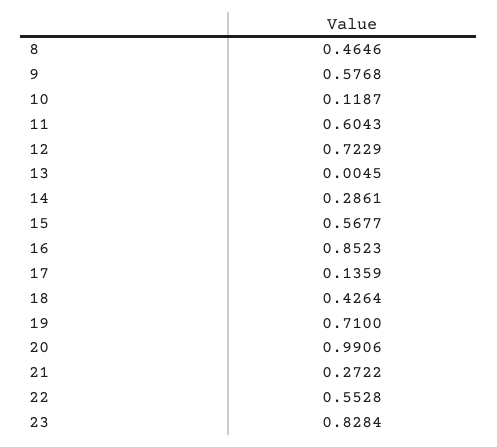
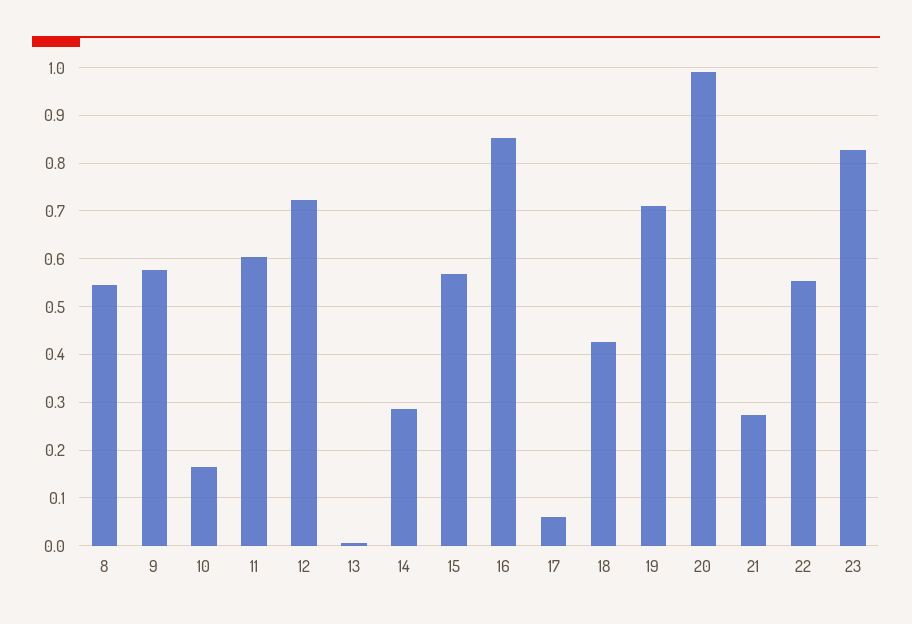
  {
-   "8": 0.4646,
+   "8": 0.54,
    "9": 0.5768,
-   "10": 0.1187,
+   "10": 0.16,
    "11": 0.6043,
    "12": 0.7229,
    "13": 0.0045,
    "14": 0.2861,
    "15": 0.5677,
    "16": 0.8523,
-   "17": 0.1359,
+   "17": 0.06,
    "18": 0.4264,
    "19": 0.71,
    "20": 0.9906,
    "21": 0.2722,
    "22": 0.5528,
    "23": 0.8284
  }

